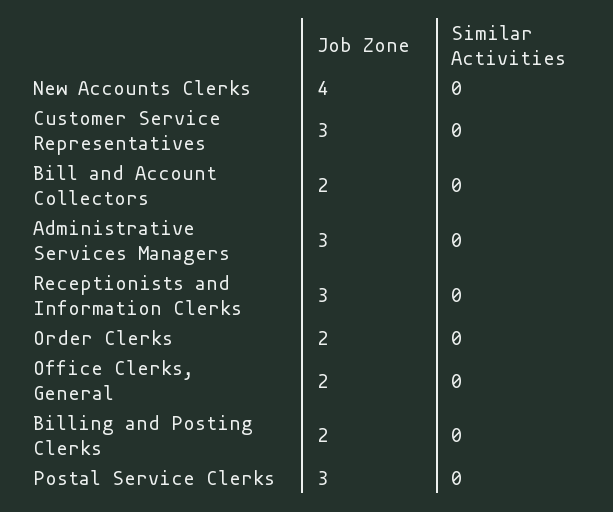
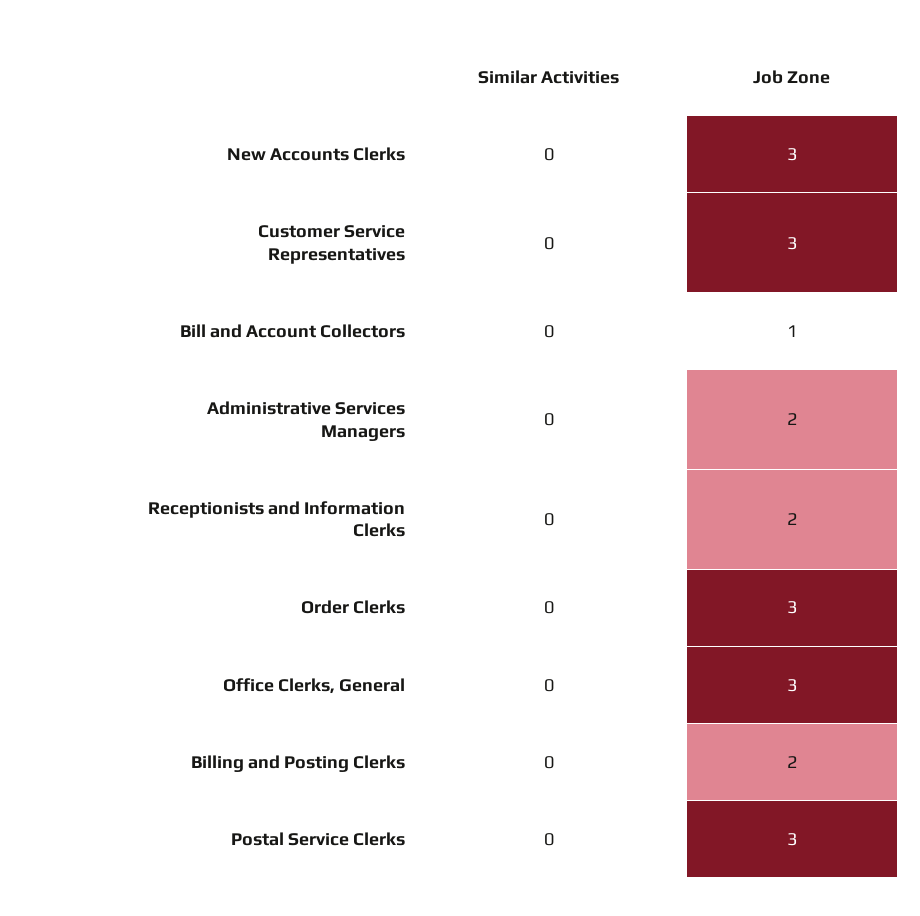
  {
    "Job Zone": {
-     "New Accounts Clerks": 4,
+     "New Accounts Clerks": 3,
      "Customer Service Representatives": 3,
-     "Bill and Account Collectors": 2,
+     "Bill and Account Collectors": 1,
-     "Administrative Services Managers": 3,
+     "Administrative Services Managers": 2,
-     "Receptionists and Information Clerks": 3,
+     "Receptionists and Information Clerks": 2,
-     "Order Clerks": 2,
+     "Order Clerks": 3,
-     "Office Clerks, General": 2,
+     "Office Clerks, General": 3,
      "Billing and Posting Clerks": 2,
      "Postal Service Clerks": 3
    },
    "Similar Activities": {
      "New Accounts Clerks": 0,
      "Customer Service Representatives": 0,
      "Bill and Account Collectors": 0,
      "Administrative Services Managers": 0,
      "Receptionists and Information Clerks": 0,
      "Order Clerks": 0,
      "Office Clerks, General": 0,
      "Billing and Posting Clerks": 0,
      "Postal Service Clerks": 0
    }
  }

